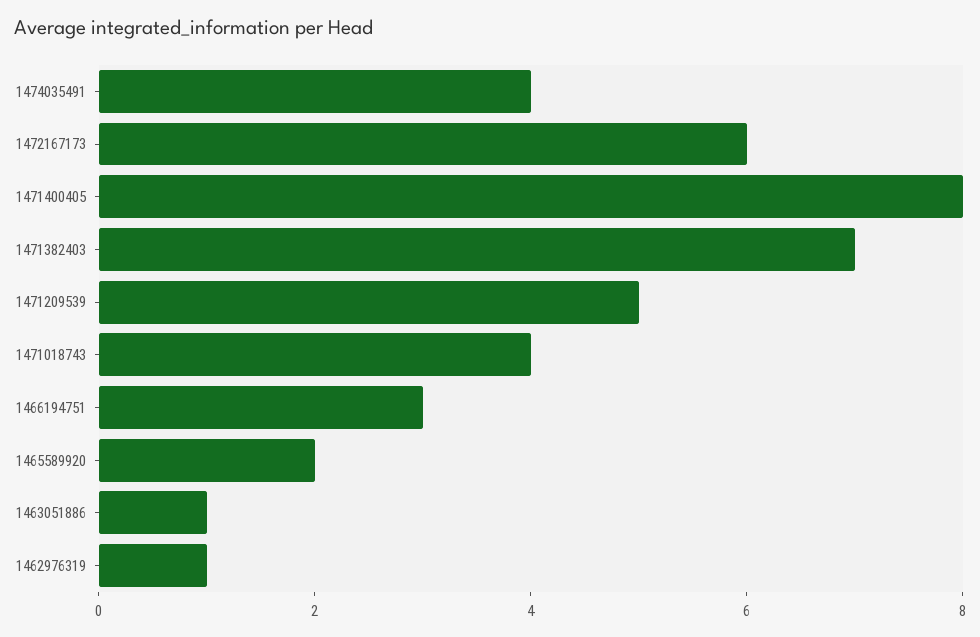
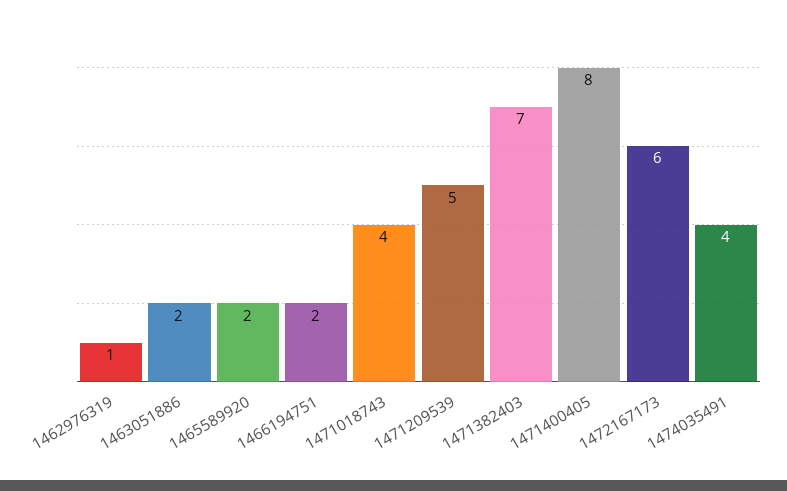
  {
    "1474035491": 4,
    "1472167173": 6,
    "1471400405": 8,
    "1471382403": 7,
    "1471209539": 5,
    "1471018743": 4,
-   "1466194751": 3,
+   "1466194751": 2,
    "1465589920": 2,
-   "1463051886": 1,
+   "1463051886": 2,
    "1462976319": 1
  }

